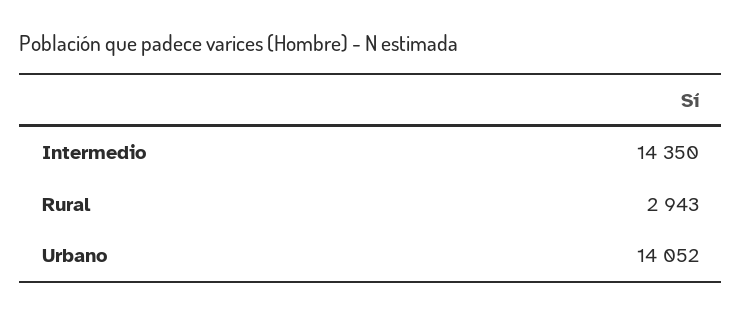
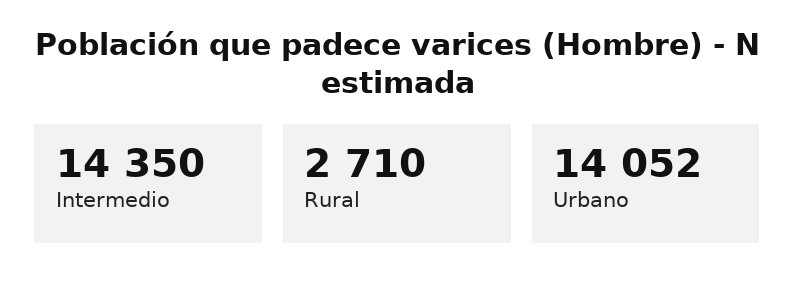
  {
    "Intermedio": 14350,
-   "Rural": 2943,
+   "Rural": 2710,
    "Urbano": 14052
  }

